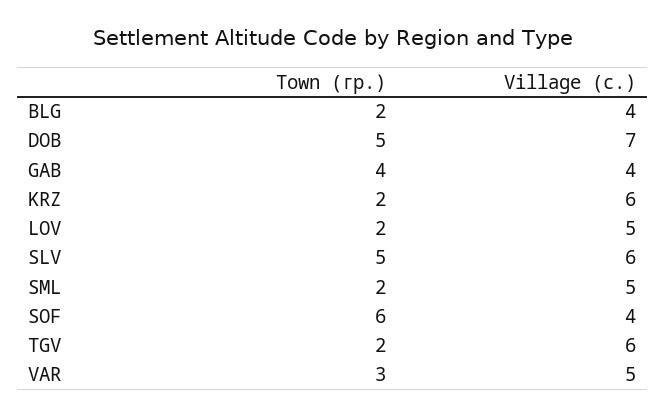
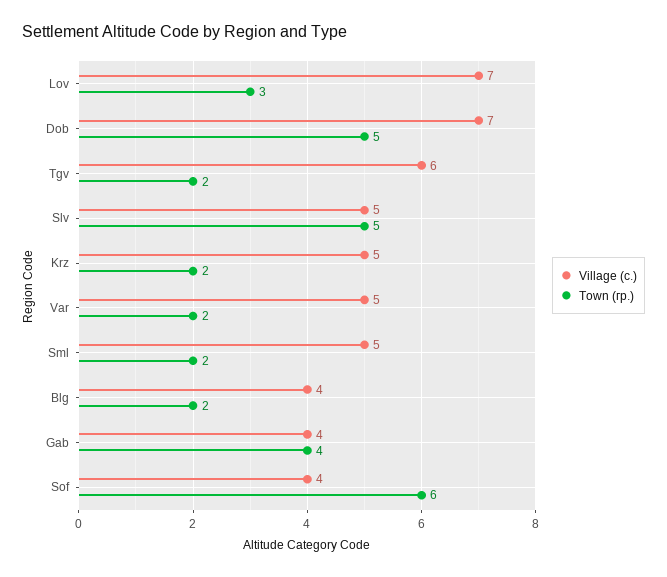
  {
    "Town (гр.)": {
      "BLG": 2,
      "DOB": 5,
      "GAB": 4,
      "KRZ": 2,
-     "LOV": 2,
+     "LOV": 3,
      "SLV": 5,
      "SML": 2,
      "SOF": 6,
      "TGV": 2,
-     "VAR": 3
+     "VAR": 2
    },
    "Village (с.)": {
      "BLG": 4,
      "DOB": 7,
      "GAB": 4,
-     "KRZ": 6,
+     "KRZ": 5,
-     "LOV": 5,
+     "LOV": 7,
-     "SLV": 6,
+     "SLV": 5,
      "SML": 5,
      "SOF": 4,
      "TGV": 6,
      "VAR": 5
    }
  }

